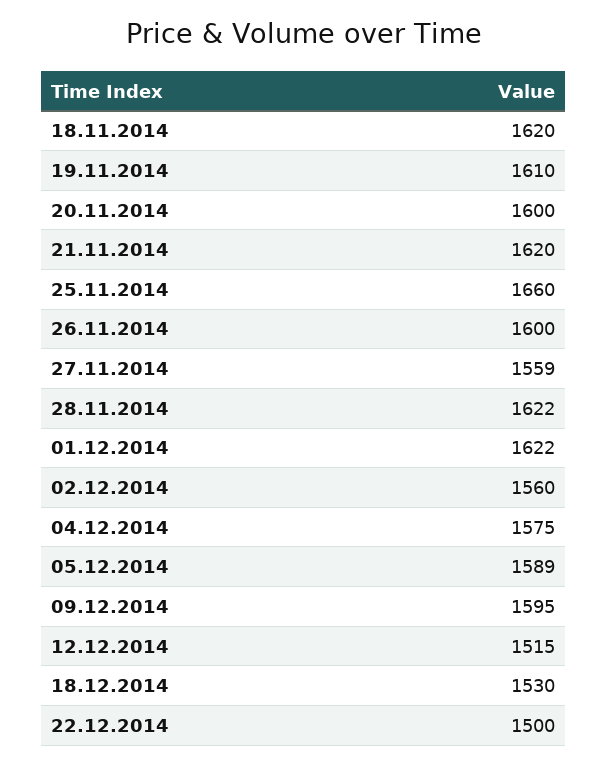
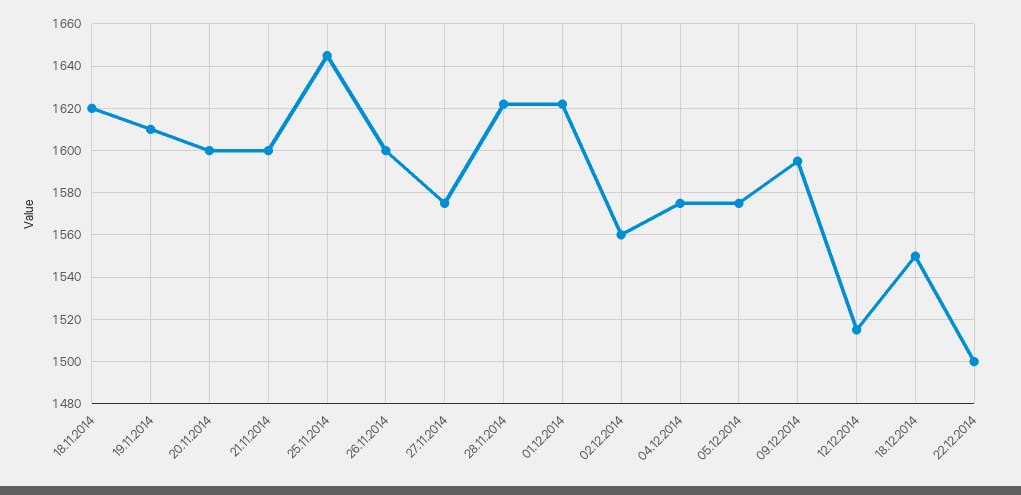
  {
    "18.11.2014": 1620,
    "19.11.2014": 1610,
    "20.11.2014": 1600,
-   "21.11.2014": 1620,
+   "21.11.2014": 1600,
-   "25.11.2014": 1660,
+   "25.11.2014": 1645,
    "26.11.2014": 1600,
-   "27.11.2014": 1559,
+   "27.11.2014": 1575,
    "28.11.2014": 1622,
    "01.12.2014": 1622,
    "02.12.2014": 1560,
    "04.12.2014": 1575,
-   "05.12.2014": 1589,
+   "05.12.2014": 1575,
    "09.12.2014": 1595,
    "12.12.2014": 1515,
-   "18.12.2014": 1530,
+   "18.12.2014": 1550,
    "22.12.2014": 1500
  }

